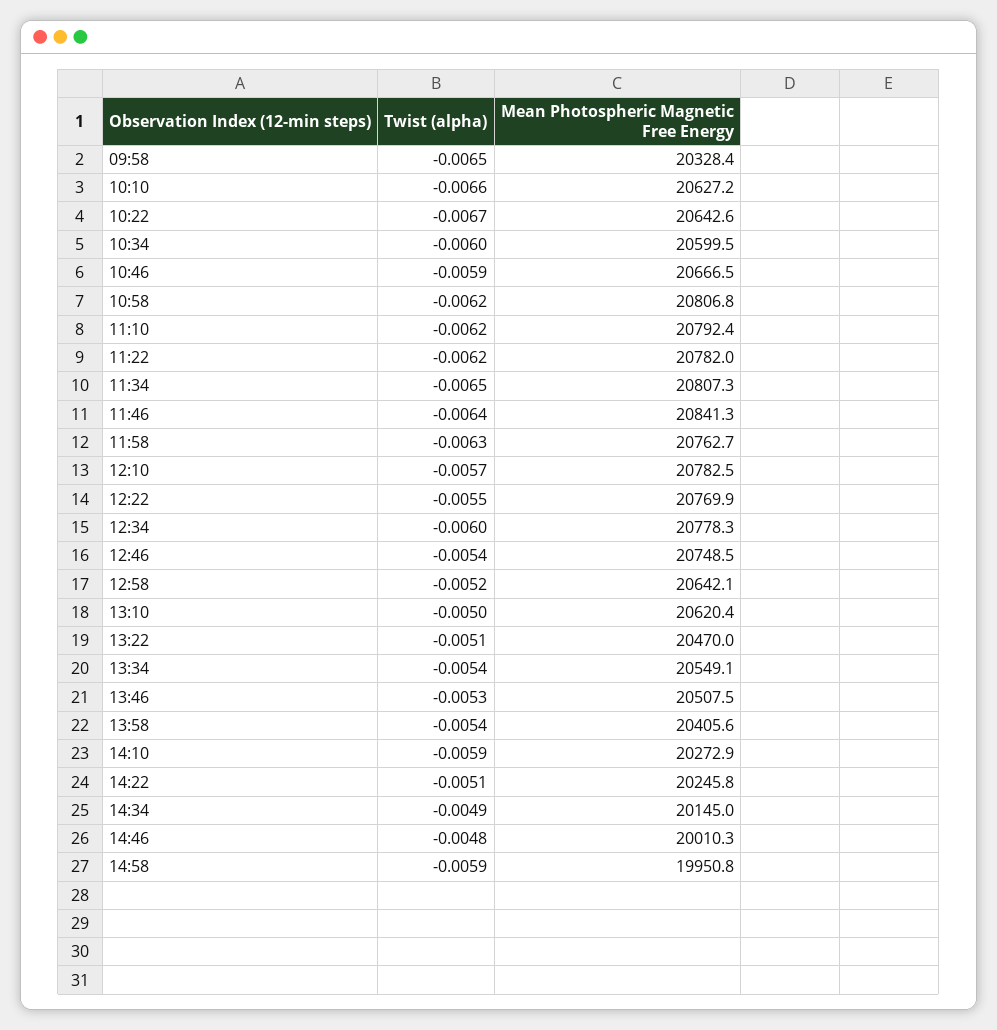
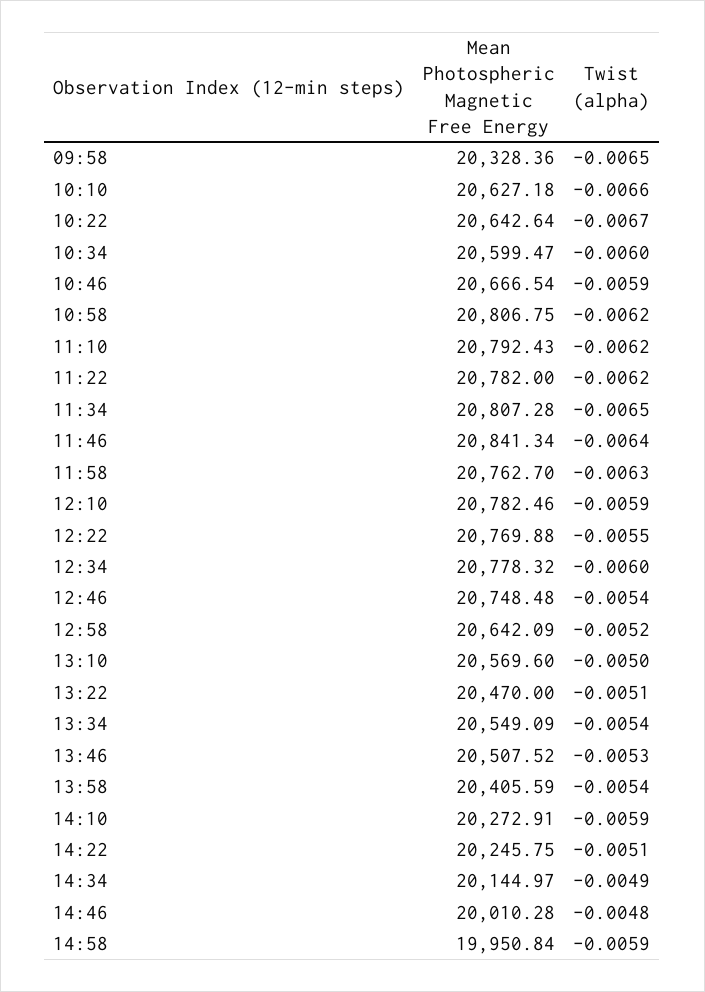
  {
    "Twist (alpha)": {
      "09:58": -0.0065,
      "10:10": -0.0066,
      "10:22": -0.0067,
      "10:34": -0.006,
      "10:46": -0.0059,
      "10:58": -0.0062,
      "11:10": -0.0062,
      "11:22": -0.0062,
      "11:34": -0.0065,
      "11:46": -0.0064,
      "11:58": -0.0063,
-     "12:10": -0.0057,
+     "12:10": -0.0059,
      "12:22": -0.0055,
      "12:34": -0.006,
      "12:46": -0.0054,
      "12:58": -0.0052,
      "13:10": -0.005,
      "13:22": -0.0051,
      "13:34": -0.0054,
      "13:46": -0.0053,
      "13:58": -0.0054,
      "14:10": -0.0059,
      "14:22": -0.0051,
      "14:34": -0.0049,
      "14:46": -0.0048,
      "14:58": -0.0059
    },
    "Mean Photospheric Magnetic Free Energy": {
      "09:58": 20328.36,
      "10:10": 20627.18,
      "10:22": 20642.64,
      "10:34": 20599.47,
      "10:46": 20666.54,
      "10:58": 20806.75,
      "11:10": 20792.43,
      "11:22": 20782,
      "11:34": 20807.28,
      "11:46": 20841.34,
      "11:58": 20762.7,
      "12:10": 20782.46,
      "12:22": 20769.88,
      "12:34": 20778.32,
      "12:46": 20748.48,
      "12:58": 20642.09,
-     "13:10": 20620.4,
+     "13:10": 20569.6,
      "13:22": 20470,
      "13:34": 20549.09,
      "13:46": 20507.52,
      "13:58": 20405.59,
      "14:10": 20272.91,
      "14:22": 20245.75,
      "14:34": 20144.97,
      "14:46": 20010.28,
      "14:58": 19950.84
    }
  }

